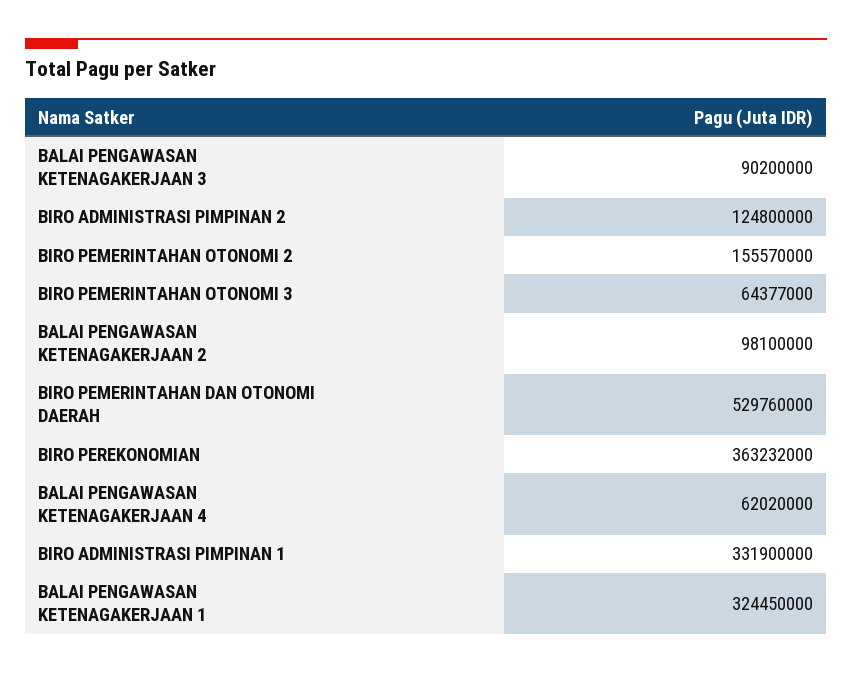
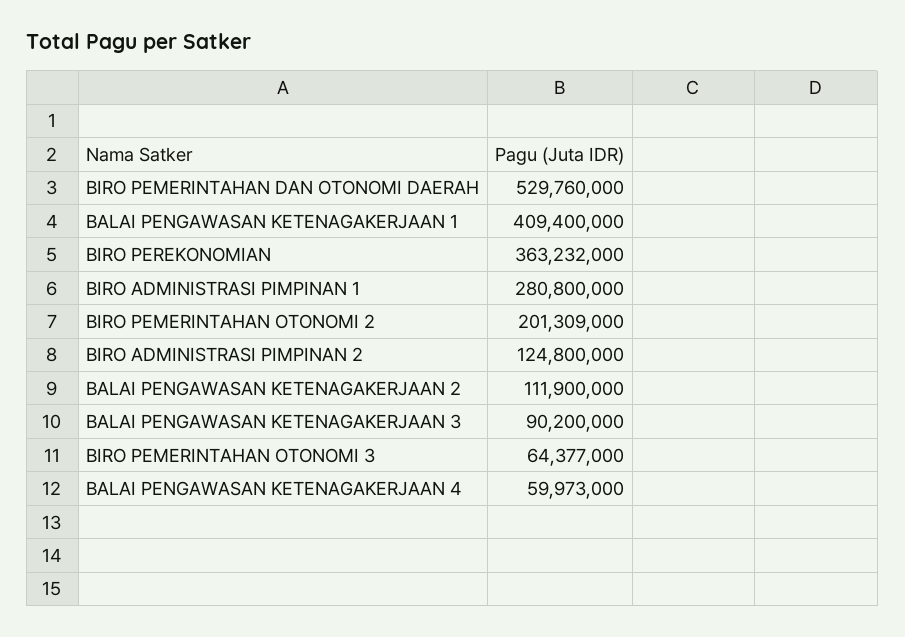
  {
    "BALAI PENGAWASAN KETENAGAKERJAAN 3": 90200000,
    "BIRO ADMINISTRASI PIMPINAN 2": 124800000,
-   "BIRO PEMERINTAHAN OTONOMI 2": 155570000,
+   "BIRO PEMERINTAHAN OTONOMI 2": 201309000,
    "BIRO PEMERINTAHAN OTONOMI 3": 64377000,
-   "BALAI PENGAWASAN KETENAGAKERJAAN 2": 98100000,
+   "BALAI PENGAWASAN KETENAGAKERJAAN 2": 111900000,
    "BIRO PEMERINTAHAN DAN OTONOMI DAERAH": 529760000,
    "BIRO PEREKONOMIAN": 363232000,
-   "BALAI PENGAWASAN KETENAGAKERJAAN 4": 62020000,
+   "BALAI PENGAWASAN KETENAGAKERJAAN 4": 59973000,
-   "BIRO ADMINISTRASI PIMPINAN 1": 331900000,
+   "BIRO ADMINISTRASI PIMPINAN 1": 280800000,
-   "BALAI PENGAWASAN KETENAGAKERJAAN 1": 324450000
+   "BALAI PENGAWASAN KETENAGAKERJAAN 1": 409400000
  }

